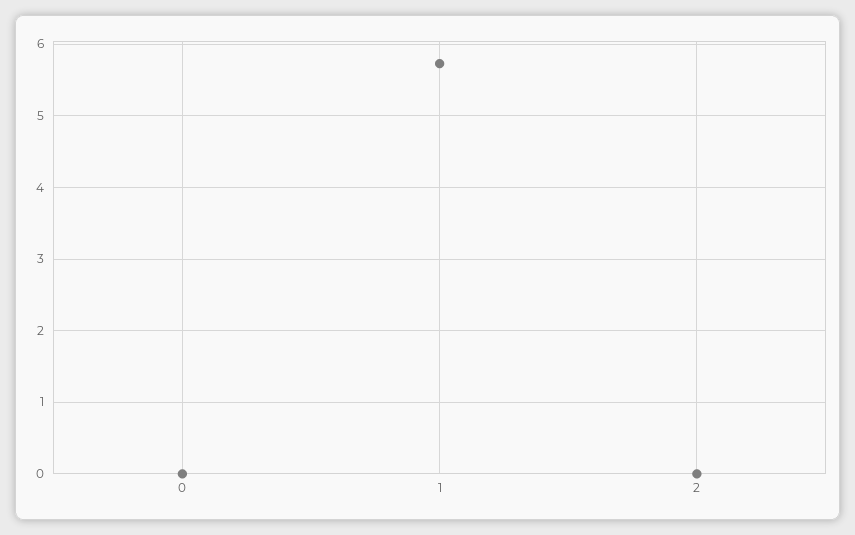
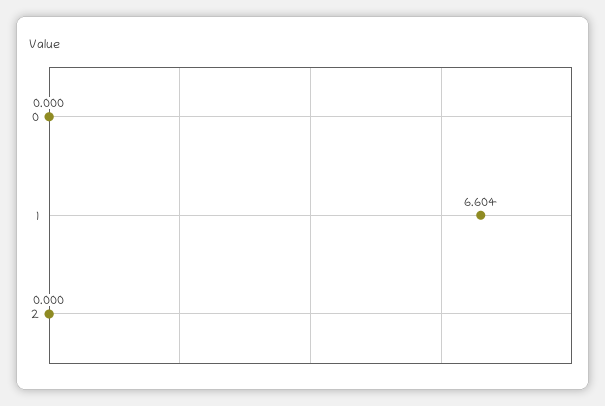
  {
    "0": 0,
-   "1": 5.7,
+   "1": 6.604,
    "2": 0
  }

